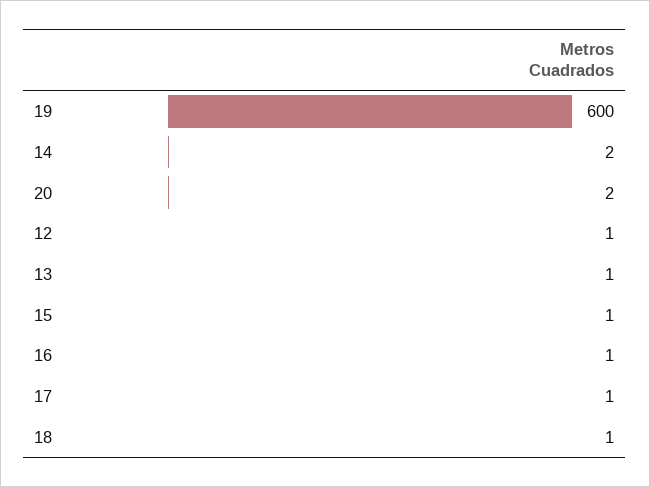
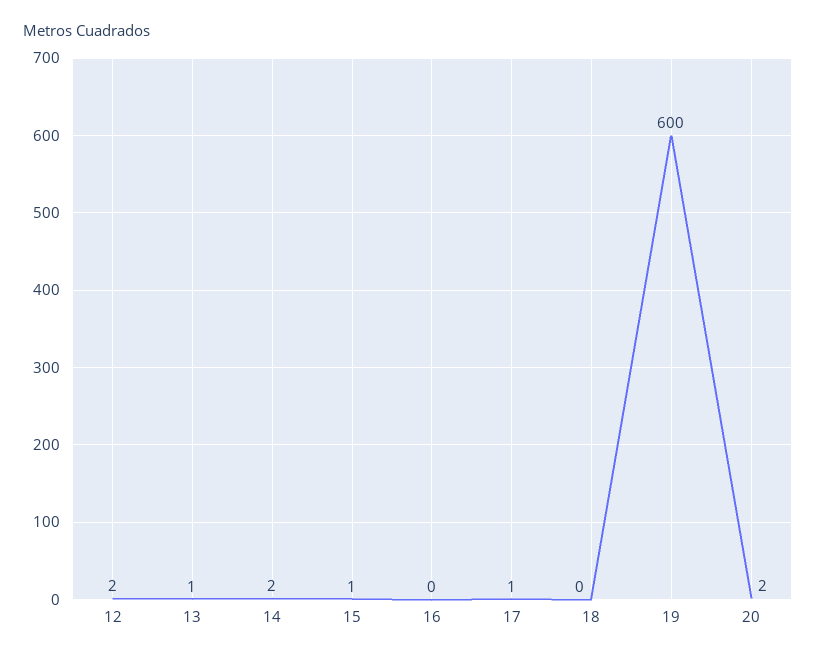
  {
    "19": 600,
    "14": 2,
    "20": 2,
-   "12": 1,
+   "12": 2,
    "13": 1,
    "15": 1,
-   "16": 1,
+   "16": 0,
    "17": 1,
-   "18": 1
+   "18": 0
  }

